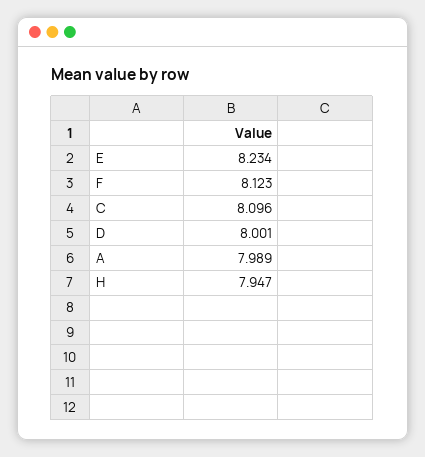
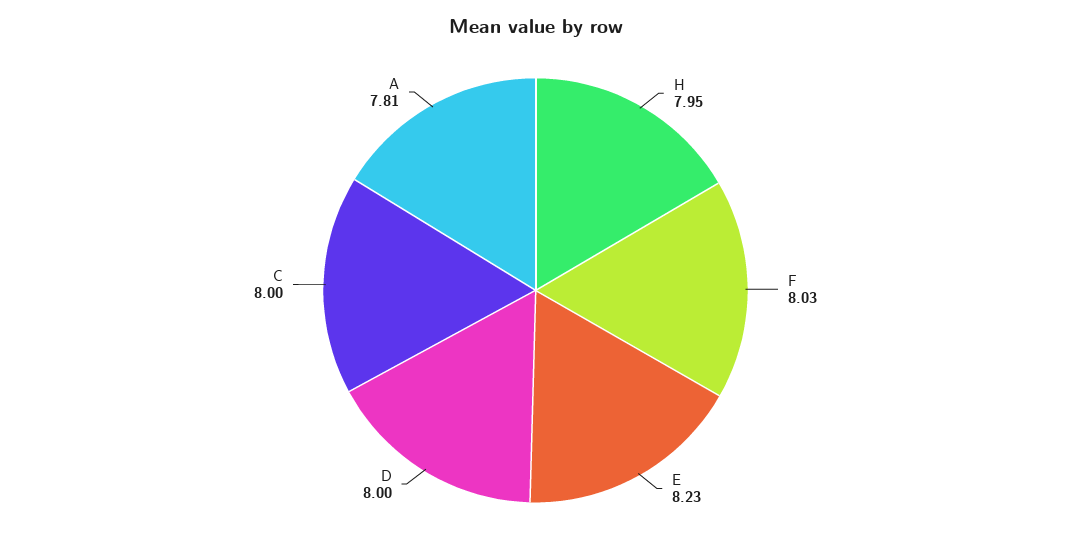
  {
    "E": 8.234,
-   "F": 8.123,
+   "F": 8.03,
-   "C": 8.096,
+   "C": 8,
    "D": 8.001,
-   "A": 7.989,
+   "A": 7.81,
    "H": 7.947
  }

